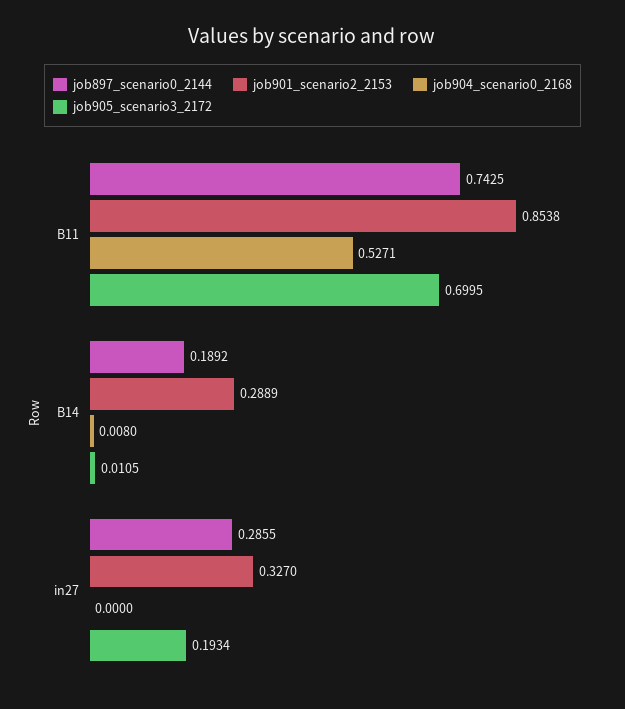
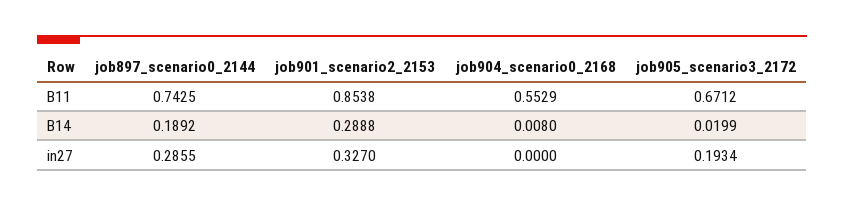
  {
    "job897_scenario0_2144": {
      "B11": 0.7425,
      "B14": 0.1892,
      "in27": 0.2855
    },
    "job901_scenario2_2153": {
      "B11": 0.8538,
-     "B14": 0.2889,
+     "B14": 0.2888,
      "in27": 0.327
    },
    "job904_scenario0_2168": {
-     "B11": 0.5271,
+     "B11": 0.5529,
      "B14": 0.008,
      "in27": 0
    },
    "job905_scenario3_2172": {
-     "B11": 0.6995,
+     "B11": 0.6712,
-     "B14": 0.0105,
+     "B14": 0.0199,
      "in27": 0.1934
    }
  }

